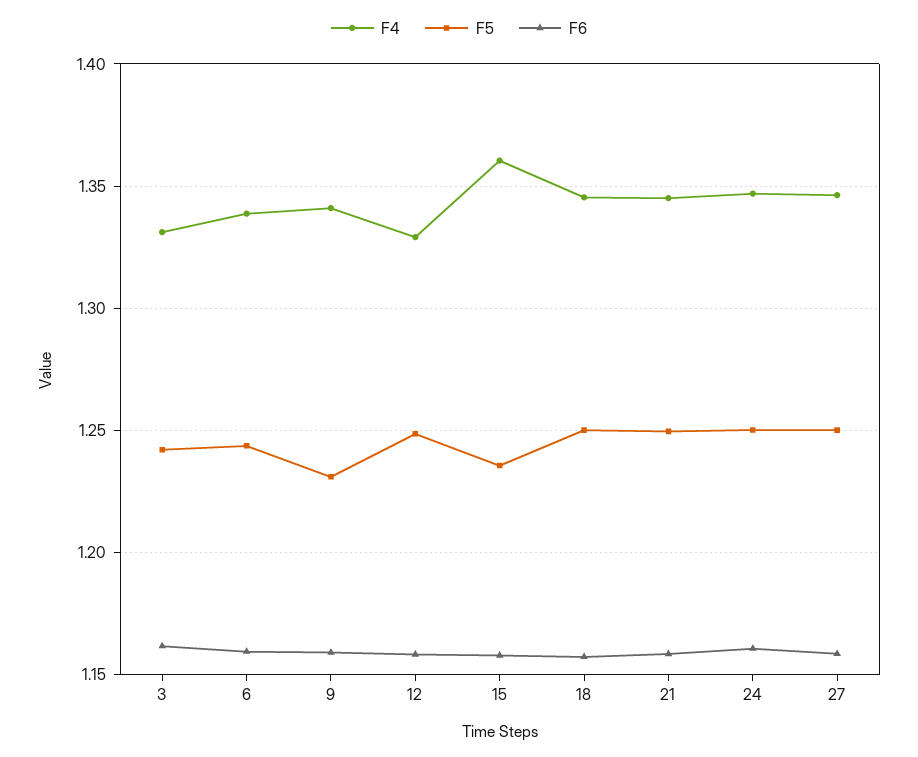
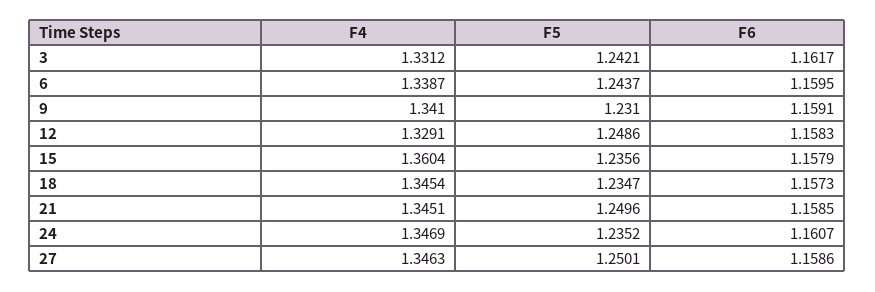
  {
    "F4": {
      "3": 1.3312,
      "6": 1.3387,
      "9": 1.341,
      "12": 1.3291,
      "15": 1.3604,
      "18": 1.3454,
      "21": 1.3451,
      "24": 1.3469,
      "27": 1.3463
    },
    "F5": {
      "3": 1.2421,
      "6": 1.2437,
      "9": 1.231,
      "12": 1.2486,
      "15": 1.2356,
-     "18": 1.25,
+     "18": 1.2347,
      "21": 1.2496,
-     "24": 1.25,
+     "24": 1.2352,
      "27": 1.2501
    },
    "F6": {
      "3": 1.1617,
      "6": 1.1595,
      "9": 1.1591,
      "12": 1.1583,
      "15": 1.1579,
      "18": 1.1573,
      "21": 1.1585,
      "24": 1.1607,
      "27": 1.1586
    }
  }

